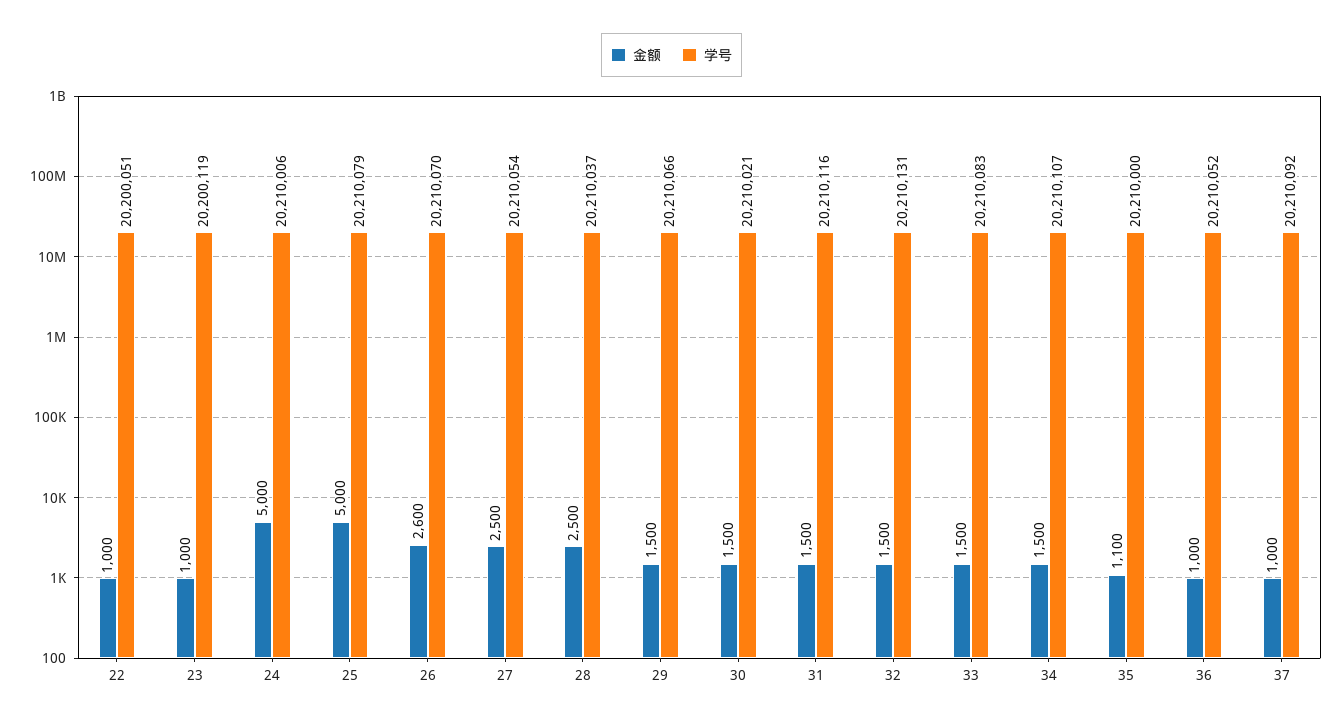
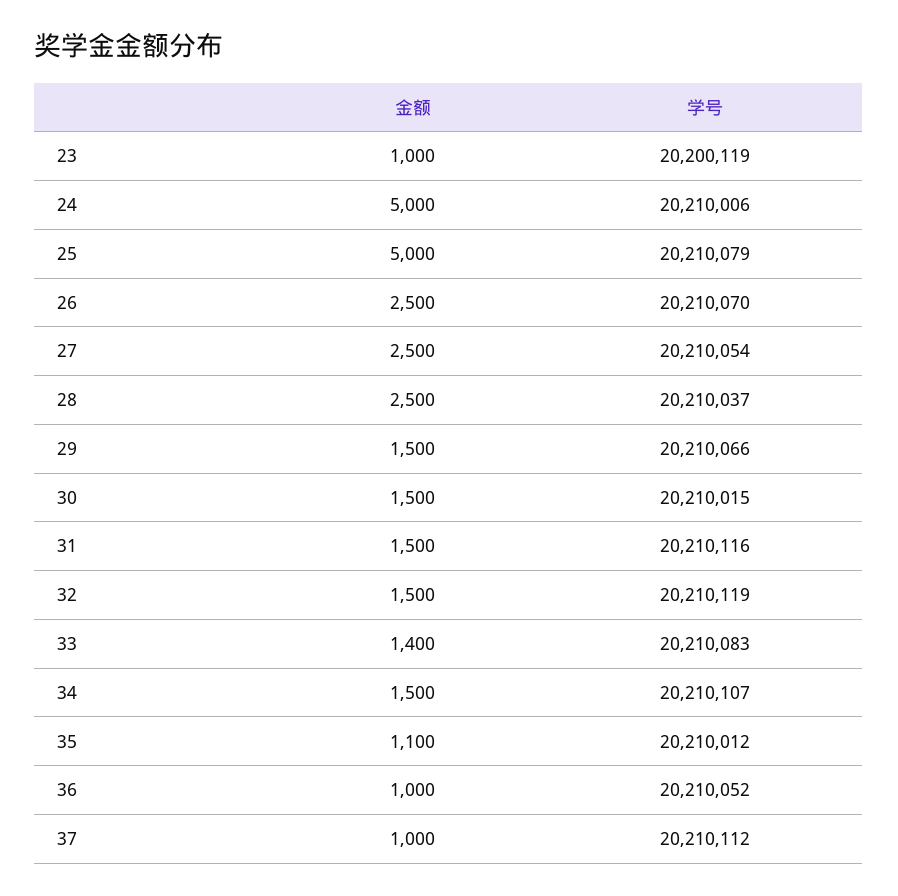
  {
    "金额": {
-     "22": 1000,
      "23": 1000,
      "24": 5000,
      "25": 5000,
-     "26": 2600,
+     "26": 2500,
      "27": 2500,
      "28": 2500,
      "29": 1500,
      "30": 1500,
      "31": 1500,
      "32": 1500,
-     "33": 1500,
+     "33": 1400,
      "34": 1500,
      "35": 1100,
      "36": 1000,
      "37": 1000
    },
    "学号": {
-     "22": 20200051,
      "23": 20200119,
      "24": 20210006,
      "25": 20210079,
      "26": 20210070,
      "27": 20210054,
      "28": 20210037,
      "29": 20210066,
-     "30": 20210021,
+     "30": 20210015,
      "31": 20210116,
-     "32": 20210131,
+     "32": 20210119,
      "33": 20210083,
      "34": 20210107,
-     "35": 20210000,
+     "35": 20210012,
      "36": 20210052,
-     "37": 20210092
+     "37": 20210112
    }
  }

